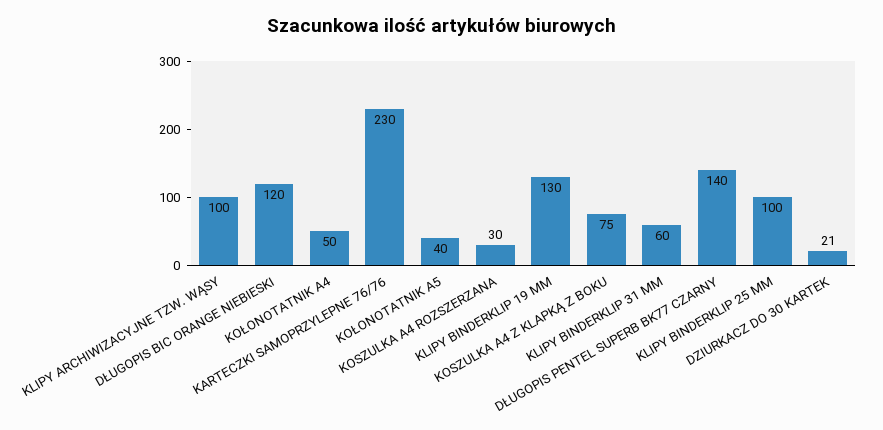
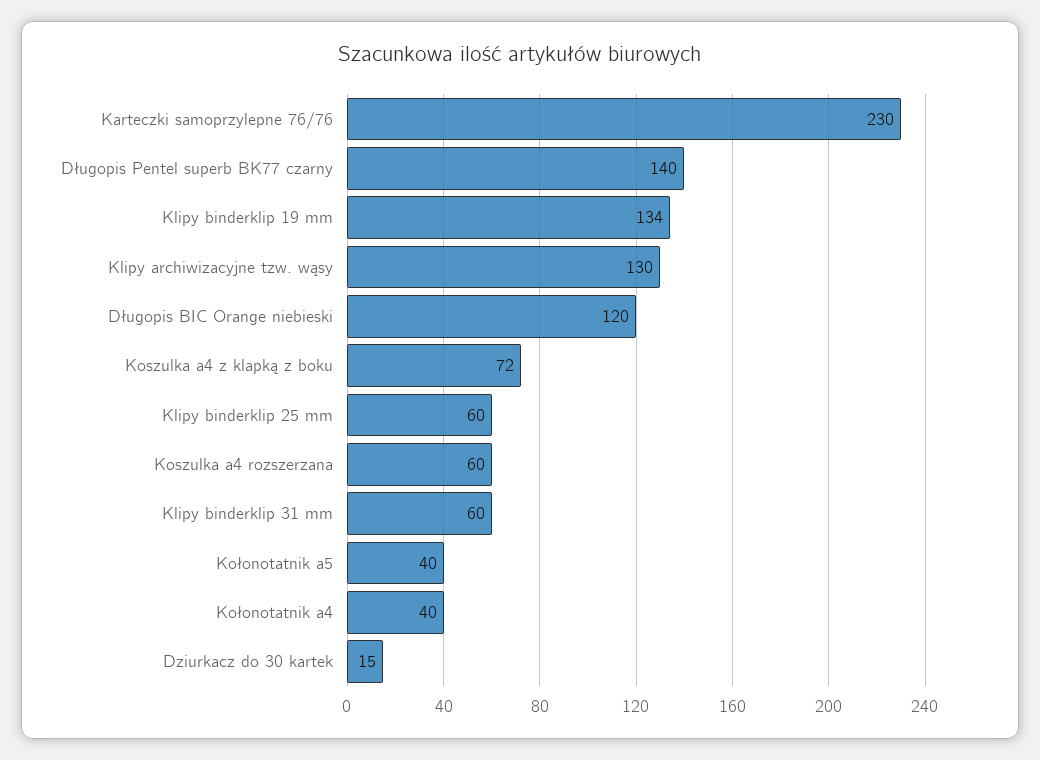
  {
-   "KLIPY ARCHIWIZACYJNE TZW. WĄSY": 100,
+   "KLIPY ARCHIWIZACYJNE TZW. WĄSY": 130,
    "DŁUGOPIS BIC ORANGE NIEBIESKI": 120,
-   "KOŁONOTATNIK A4": 50,
+   "KOŁONOTATNIK A4": 40,
    "KARTECZKI SAMOPRZYLEPNE 76/76": 230,
    "KOŁONOTATNIK A5": 40,
-   "KOSZULKA A4 ROZSZERZANA": 30,
+   "KOSZULKA A4 ROZSZERZANA": 60,
-   "KLIPY BINDERKLIP 19 MM": 130,
+   "KLIPY BINDERKLIP 19 MM": 134,
-   "KOSZULKA A4 Z KLAPKĄ Z BOKU": 75,
+   "KOSZULKA A4 Z KLAPKĄ Z BOKU": 72,
    "KLIPY BINDERKLIP 31 MM": 60,
    "DŁUGOPIS PENTEL SUPERB BK77 CZARNY": 140,
-   "KLIPY BINDERKLIP 25 MM": 100,
+   "KLIPY BINDERKLIP 25 MM": 60,
-   "DZIURKACZ DO 30 KARTEK": 21
+   "DZIURKACZ DO 30 KARTEK": 15
  }

